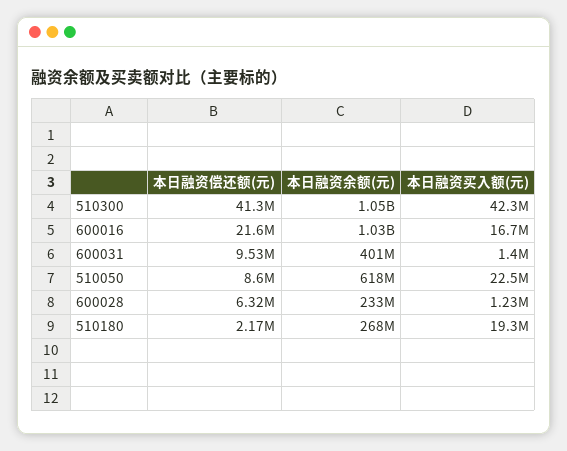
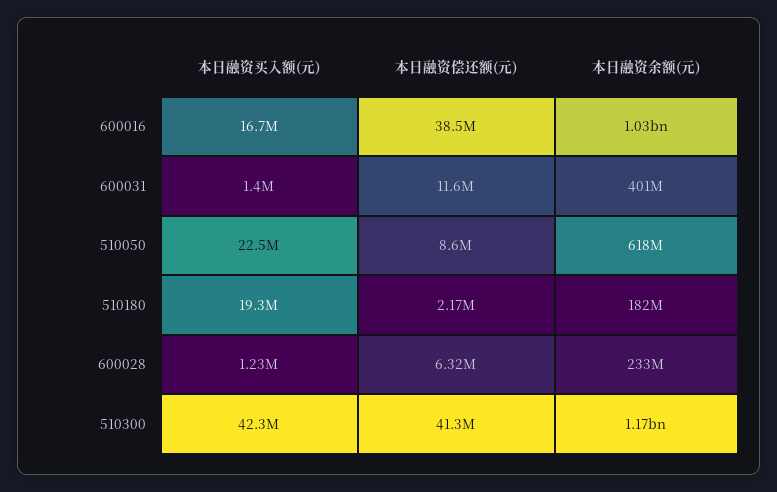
  {
    "本日融资偿还额(元)": {
      "510300": 41300000,
-     "600016": 21600000,
+     "600016": 38500000,
-     "600031": 9530000,
+     "600031": 11600000,
      "510050": 8600000,
      "600028": 6320000,
      "510180": 2170000
    },
    "本日融资余额(元)": {
-     "510300": 1050000000,
+     "510300": 1170000000,
      "600016": 1030000000,
      "600031": 401000000,
      "510050": 618000000,
      "600028": 233000000,
-     "510180": 268000000
+     "510180": 182000000
    },
    "本日融资买入额(元)": {
      "510300": 42300000,
      "600016": 16700000,
      "600031": 1400000,
      "510050": 22500000,
      "600028": 1230000,
      "510180": 19300000
    }
  }

